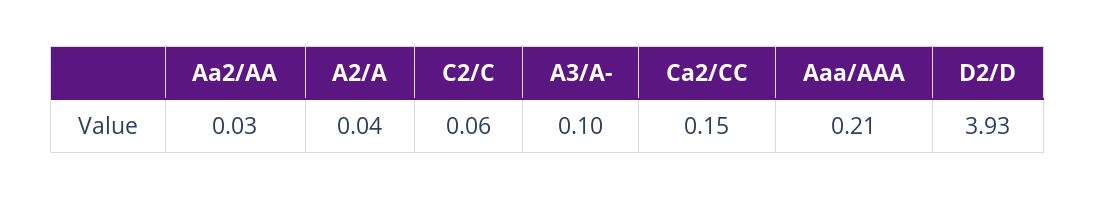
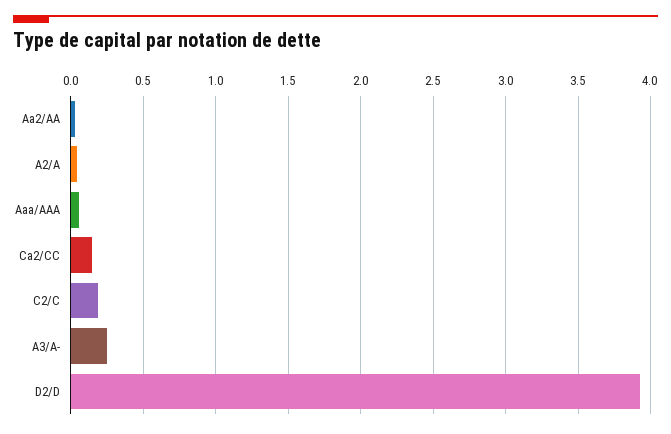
  {
    "Aa2/AA": 0.03,
    "A2/A": 0.04,
-   "C2/C": 0.06,
+   "C2/C": 0.2,
-   "A3/A-": 0.1,
+   "A3/A-": 0.25,
    "Ca2/CC": 0.15,
-   "Aaa/AAA": 0.21,
+   "Aaa/AAA": 0.05,
    "D2/D": 3.93
  }

